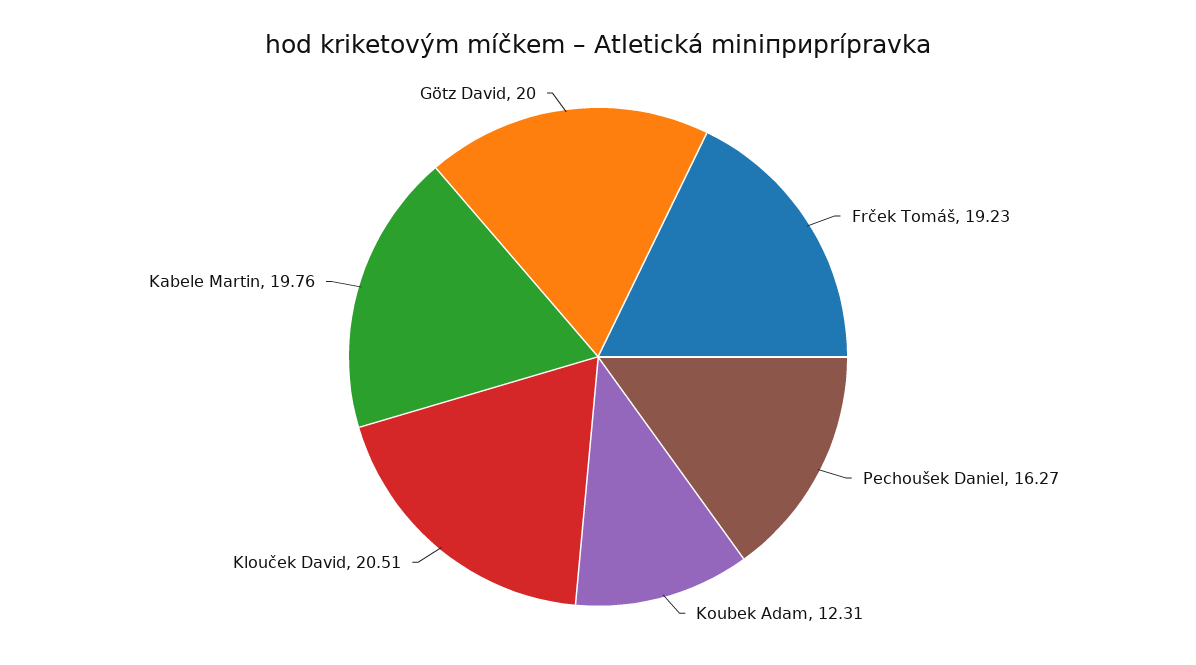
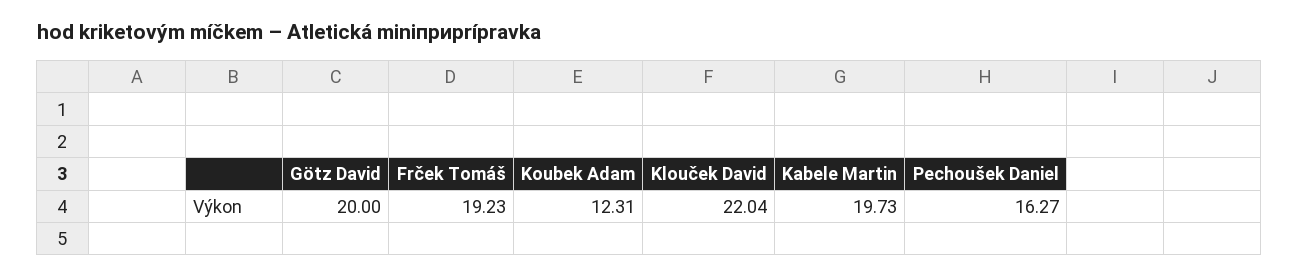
  {
    "Frček Tomáš": 19.23,
    "Pechoušek Daniel": 16.27,
    "Koubek Adam": 12.31,
-   "Klouček David": 20.51,
+   "Klouček David": 22.04,
-   "Kabele Martin": 19.76,
+   "Kabele Martin": 19.73,
    "Götz David": 20
  }

